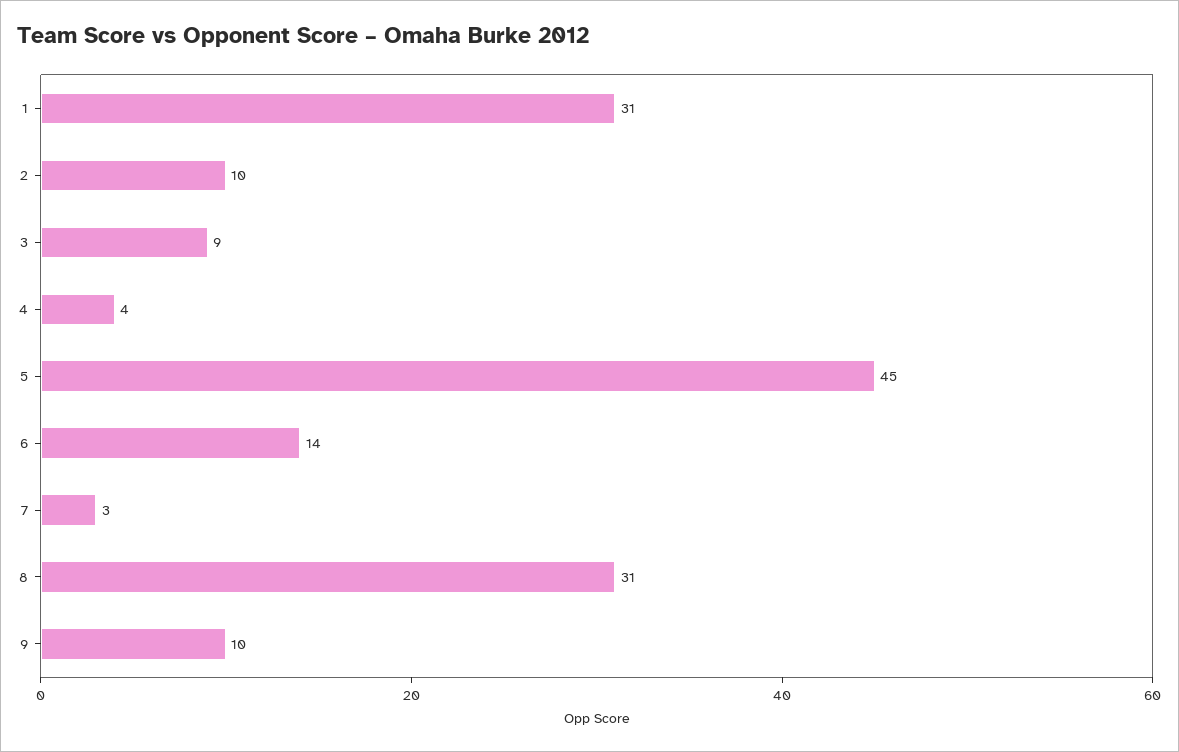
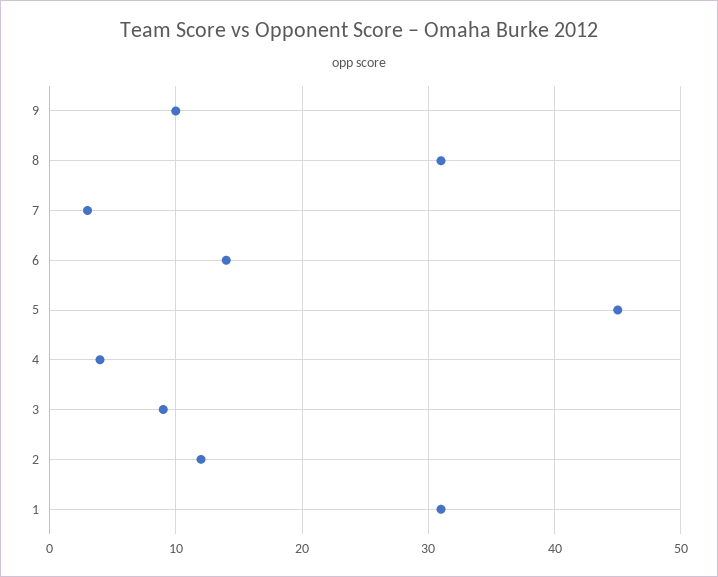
  {
    "1": 31,
-   "2": 10,
+   "2": 12,
    "3": 9,
    "4": 4,
    "5": 45,
    "6": 14,
    "7": 3,
    "8": 31,
    "9": 10
  }

